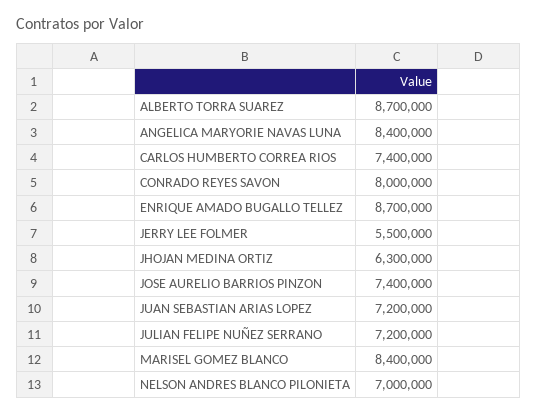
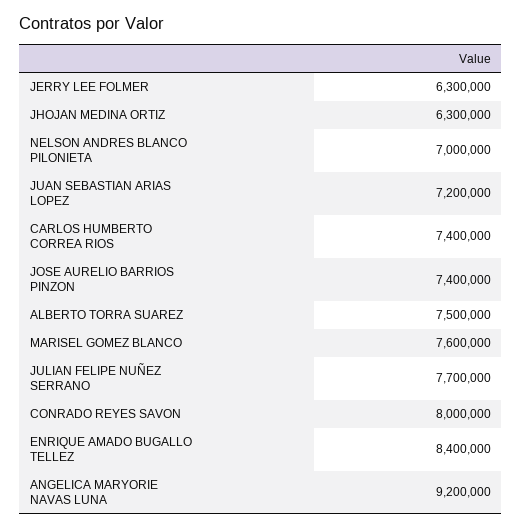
  {
-   "ALBERTO TORRA SUAREZ": 8700000,
+   "ALBERTO TORRA SUAREZ": 7500000,
-   "ANGELICA MARYORIE NAVAS LUNA": 8400000,
+   "ANGELICA MARYORIE NAVAS LUNA": 9200000,
    "CARLOS HUMBERTO CORREA RIOS": 7400000,
    "CONRADO REYES SAVON": 8000000,
-   "ENRIQUE AMADO BUGALLO TELLEZ": 8700000,
+   "ENRIQUE AMADO BUGALLO TELLEZ": 8400000,
-   "JERRY LEE FOLMER": 5500000,
+   "JERRY LEE FOLMER": 6300000,
    "JHOJAN MEDINA ORTIZ": 6300000,
    "JOSE AURELIO BARRIOS PINZON": 7400000,
    "JUAN SEBASTIAN ARIAS LOPEZ": 7200000,
-   "JULIAN FELIPE NUÑEZ SERRANO": 7200000,
+   "JULIAN FELIPE NUÑEZ SERRANO": 7700000,
-   "MARISEL GOMEZ BLANCO": 8400000,
+   "MARISEL GOMEZ BLANCO": 7600000,
    "NELSON ANDRES BLANCO PILONIETA": 7000000
  }

